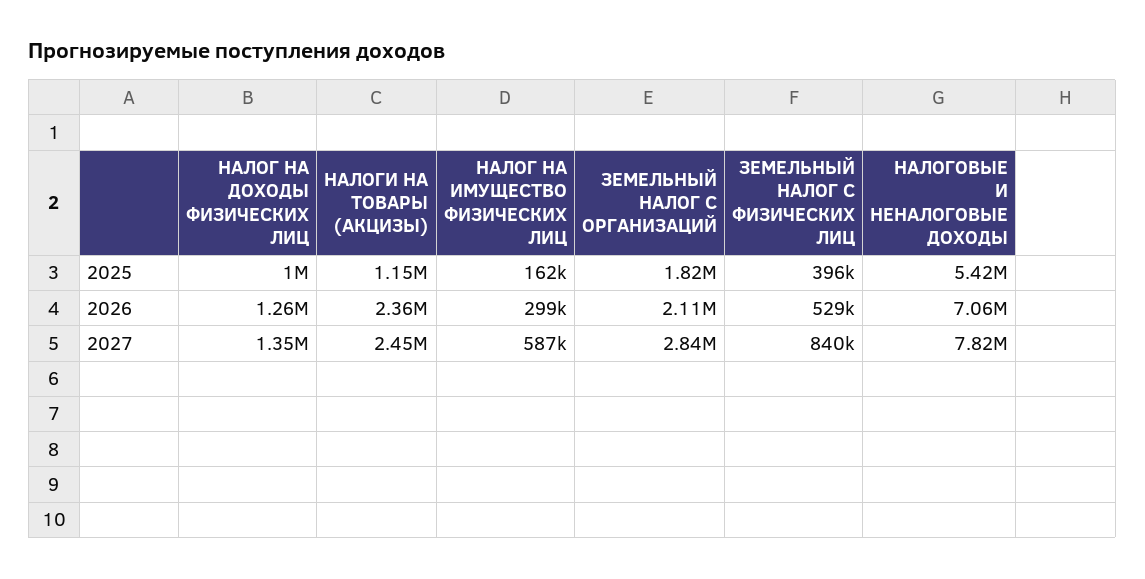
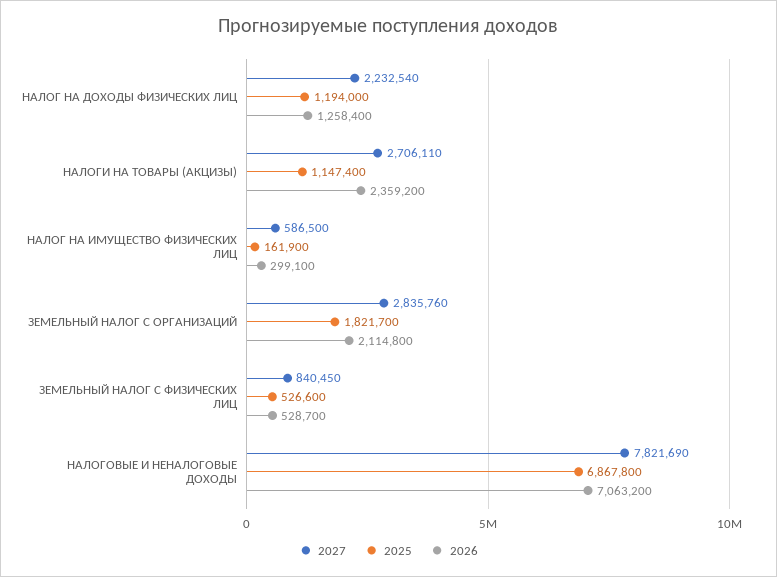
  {
    "2025": {
-     "НАЛОГ НА ДОХОДЫ ФИЗИЧЕСКИХ ЛИЦ": 1000000,
+     "НАЛОГ НА ДОХОДЫ ФИЗИЧЕСКИХ ЛИЦ": 1194000,
      "НАЛОГИ НА ТОВАРЫ (АКЦИЗЫ)": 1147400,
      "НАЛОГ НА ИМУЩЕСТВО ФИЗИЧЕСКИХ ЛИЦ": 161900,
      "ЗЕМЕЛЬНЫЙ НАЛОГ С ОРГАНИЗАЦИЙ": 1821700,
-     "ЗЕМЕЛЬНЫЙ НАЛОГ С ФИЗИЧЕСКИХ ЛИЦ": 396000,
+     "ЗЕМЕЛЬНЫЙ НАЛОГ С ФИЗИЧЕСКИХ ЛИЦ": 526600,
-     "НАЛОГОВЫЕ И НЕНАЛОГОВЫЕ ДОХОДЫ": 5420000
+     "НАЛОГОВЫЕ И НЕНАЛОГОВЫЕ ДОХОДЫ": 6867800
    },
    "2026": {
      "НАЛОГ НА ДОХОДЫ ФИЗИЧЕСКИХ ЛИЦ": 1258400,
      "НАЛОГИ НА ТОВАРЫ (АКЦИЗЫ)": 2359200,
      "НАЛОГ НА ИМУЩЕСТВО ФИЗИЧЕСКИХ ЛИЦ": 299100,
      "ЗЕМЕЛЬНЫЙ НАЛОГ С ОРГАНИЗАЦИЙ": 2114800,
      "ЗЕМЕЛЬНЫЙ НАЛОГ С ФИЗИЧЕСКИХ ЛИЦ": 528700,
      "НАЛОГОВЫЕ И НЕНАЛОГОВЫЕ ДОХОДЫ": 7063200
    },
    "2027": {
-     "НАЛОГ НА ДОХОДЫ ФИЗИЧЕСКИХ ЛИЦ": 1350000,
+     "НАЛОГ НА ДОХОДЫ ФИЗИЧЕСКИХ ЛИЦ": 2232540,
-     "НАЛОГИ НА ТОВАРЫ (АКЦИЗЫ)": 2450000,
+     "НАЛОГИ НА ТОВАРЫ (АКЦИЗЫ)": 2706110,
      "НАЛОГ НА ИМУЩЕСТВО ФИЗИЧЕСКИХ ЛИЦ": 586500,
      "ЗЕМЕЛЬНЫЙ НАЛОГ С ОРГАНИЗАЦИЙ": 2835760,
      "ЗЕМЕЛЬНЫЙ НАЛОГ С ФИЗИЧЕСКИХ ЛИЦ": 840450,
      "НАЛОГОВЫЕ И НЕНАЛОГОВЫЕ ДОХОДЫ": 7821690
    }
  }

